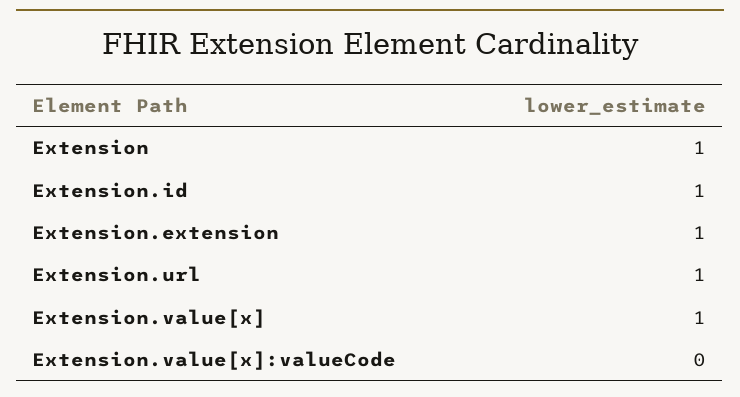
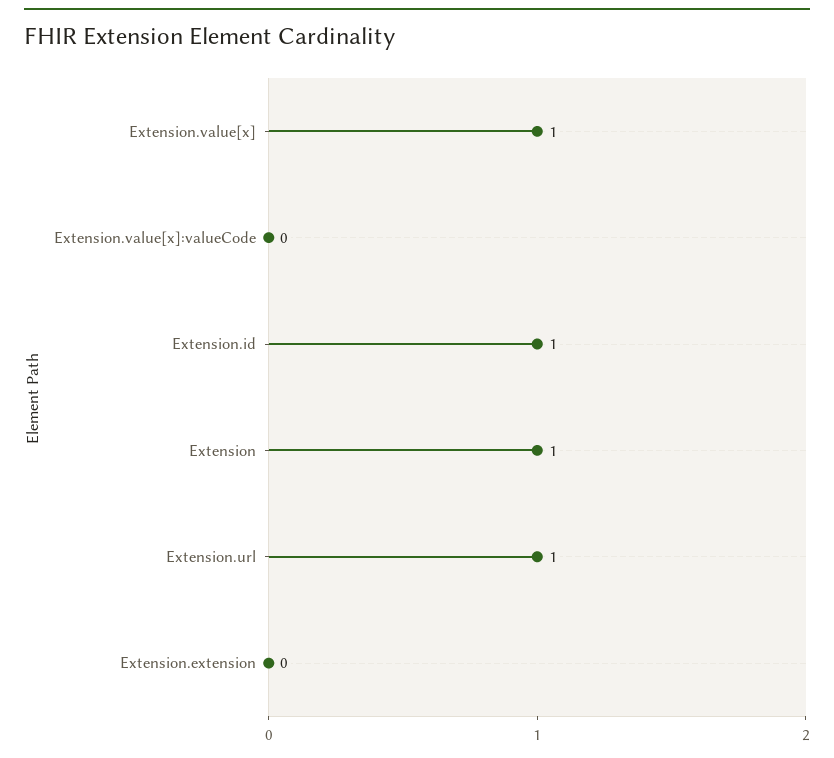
  {
    "Extension": 1,
    "Extension.id": 1,
-   "Extension.extension": 1,
+   "Extension.extension": 0,
    "Extension.url": 1,
    "Extension.value[x]": 1,
    "Extension.value[x]:valueCode": 0
  }

